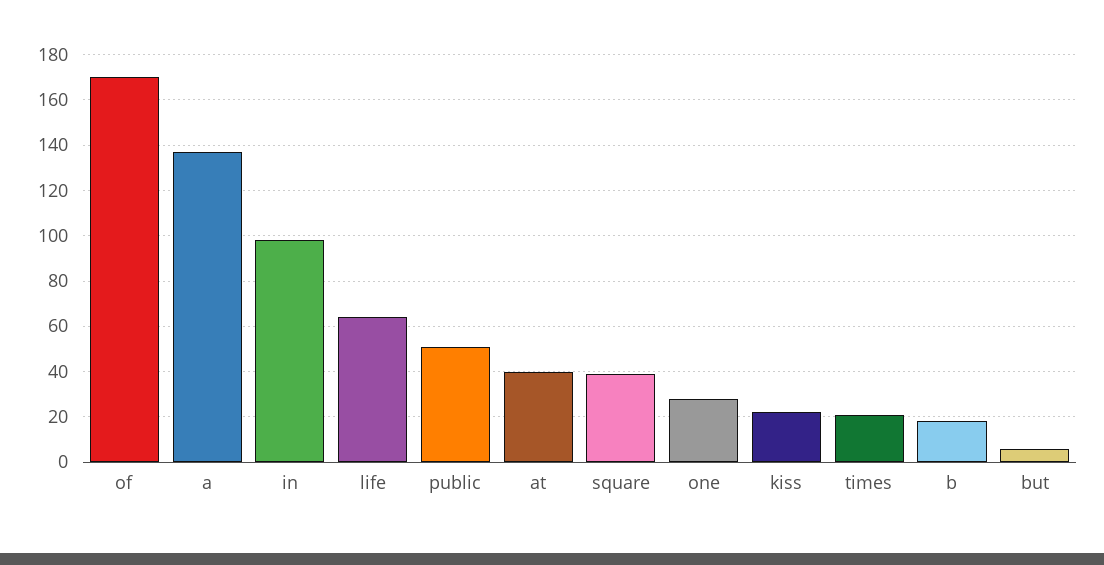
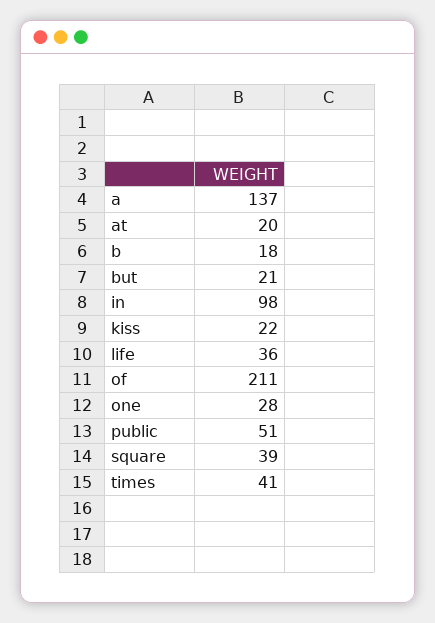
  {
-   "of": 170,
+   "of": 211,
    "a": 137,
    "in": 98,
-   "life": 65,
+   "life": 36,
    "public": 51,
-   "at": 40,
+   "at": 20,
    "square": 39,
    "one": 28,
    "kiss": 22,
-   "times": 20,
+   "times": 41,
    "b": 18,
-   "but": 5
+   "but": 21
  }

